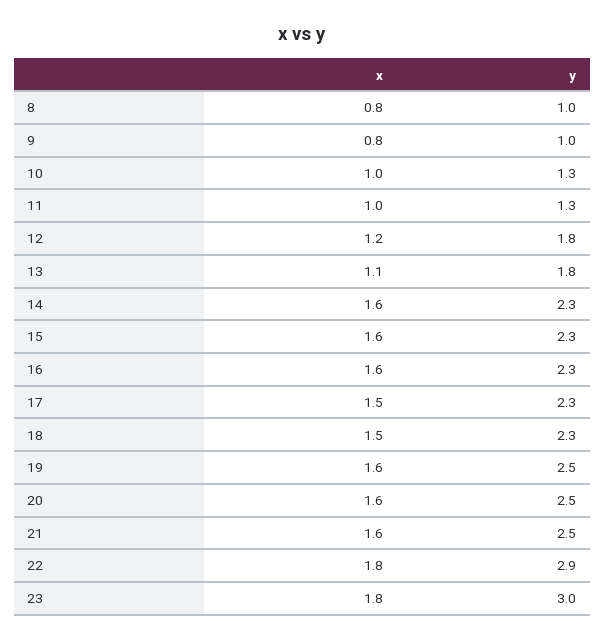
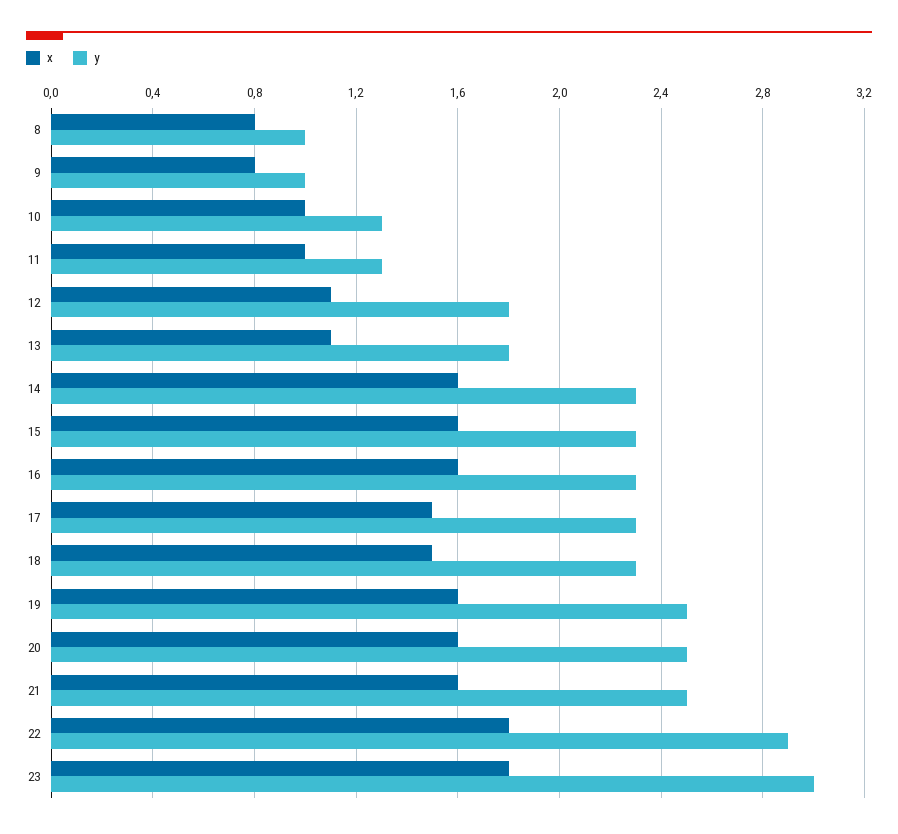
  {
    "x": {
      "8": 0.8,
      "9": 0.8,
      "10": 1,
      "11": 1,
-     "12": 1.2,
+     "12": 1.1,
      "13": 1.1,
      "14": 1.6,
      "15": 1.6,
      "16": 1.6,
      "17": 1.5,
      "18": 1.5,
      "19": 1.6,
      "20": 1.6,
      "21": 1.6,
      "22": 1.8,
      "23": 1.8
    },
    "y": {
      "8": 1,
      "9": 1,
      "10": 1.3,
      "11": 1.3,
      "12": 1.8,
      "13": 1.8,
      "14": 2.3,
      "15": 2.3,
      "16": 2.3,
      "17": 2.3,
      "18": 2.3,
      "19": 2.5,
      "20": 2.5,
      "21": 2.5,
      "22": 2.9,
      "23": 3
    }
  }

